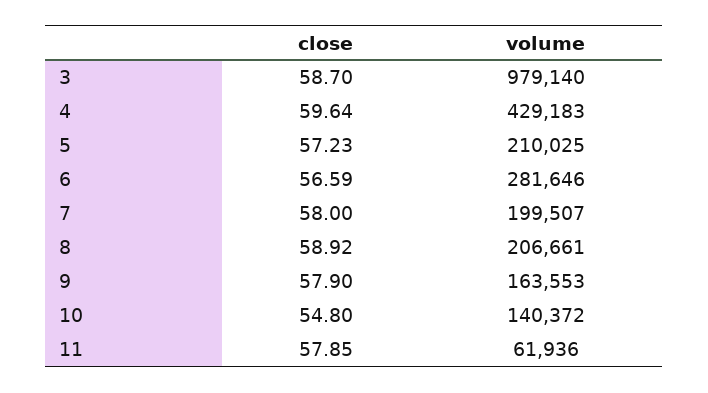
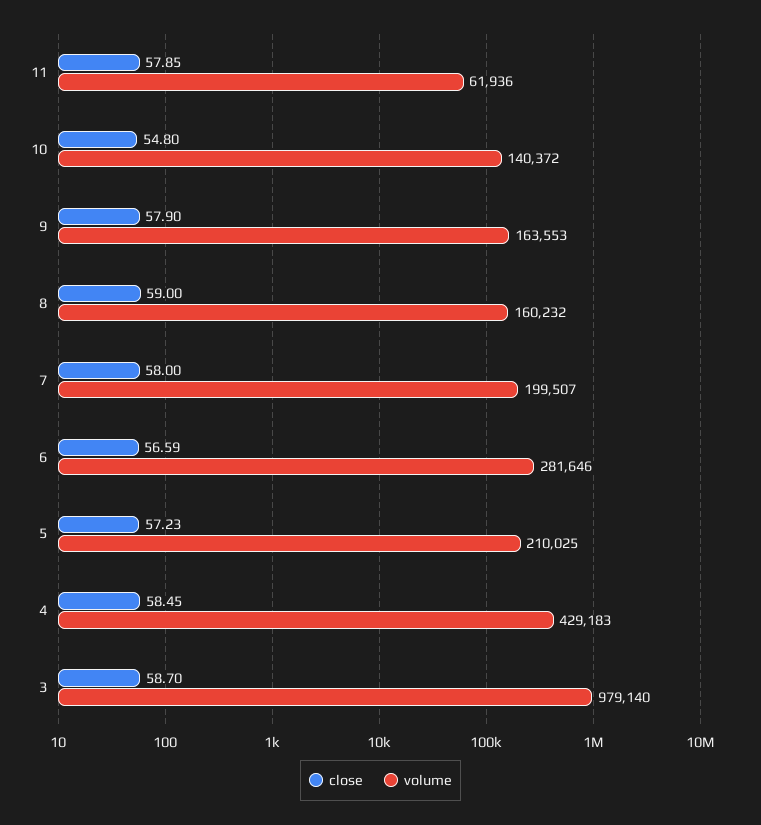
  {
    "close": {
      "3": 58.7,
-     "4": 59.64,
+     "4": 58.45,
      "5": 57.23,
      "6": 56.59,
      "7": 58,
-     "8": 58.92,
+     "8": 59,
      "9": 57.9,
      "10": 54.8,
      "11": 57.85
    },
    "volume": {
      "3": 979140,
      "4": 429183,
      "5": 210025,
      "6": 281646,
      "7": 199507,
-     "8": 206661,
+     "8": 160232,
      "9": 163553,
      "10": 140372,
      "11": 61936
    }
  }

